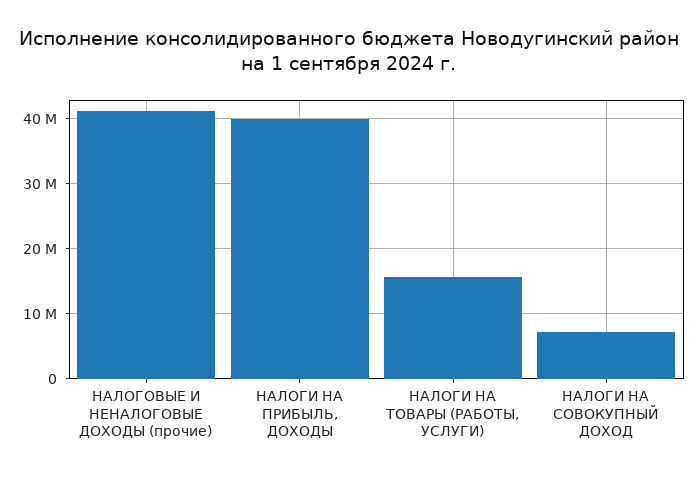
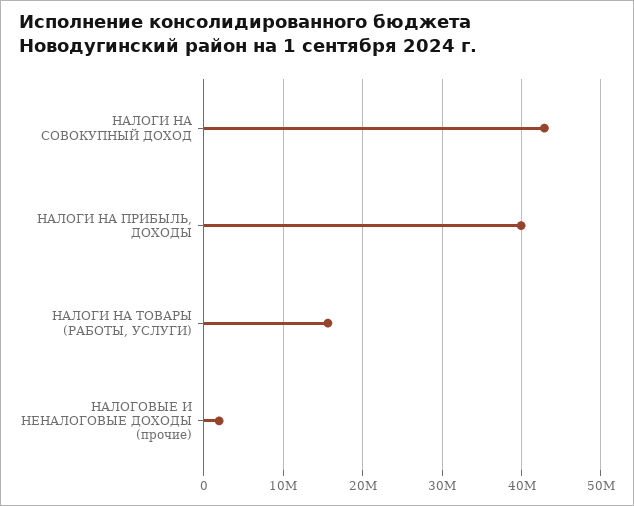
  {
-   "НАЛОГОВЫЕ И НЕНАЛОГОВЫЕ ДОХОДЫ (прочие)": 41000000,
+   "НАЛОГОВЫЕ И НЕНАЛОГОВЫЕ ДОХОДЫ (прочие)": 2000000,
    "НАЛОГИ НА ПРИБЫЛЬ, ДОХОДЫ": 40000000,
    "НАЛОГИ НА ТОВАРЫ (РАБОТЫ, УСЛУГИ)": 16000000,
-   "НАЛОГИ НА СОВОКУПНЫЙ ДОХОД": 7000000
+   "НАЛОГИ НА СОВОКУПНЫЙ ДОХОД": 43000000
  }

